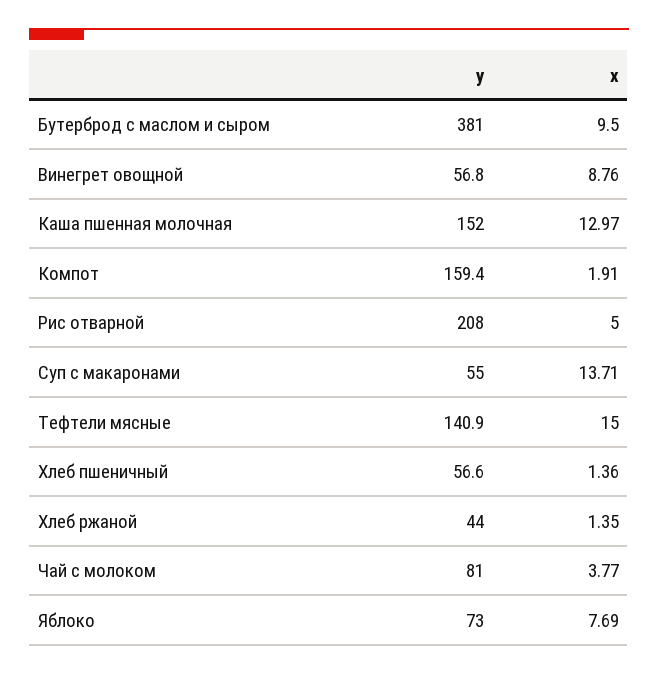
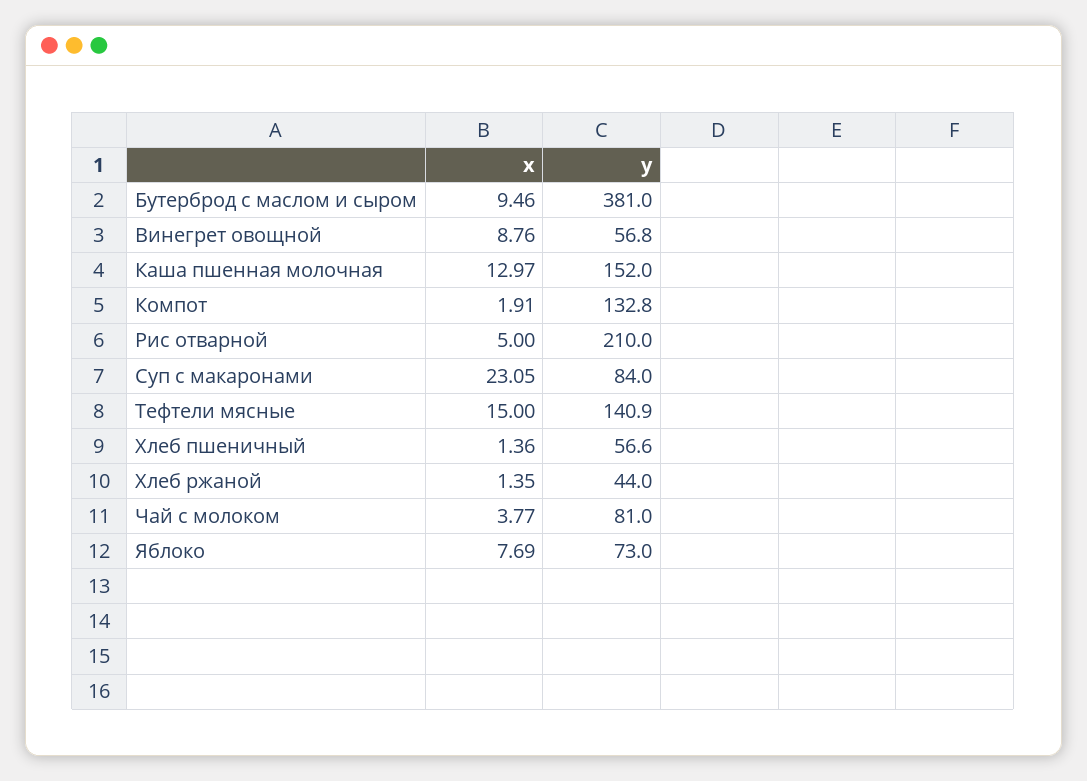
  {
    "y": {
      "Бутерброд с маслом и сыром": 381,
      "Винегрет овощной": 56.8,
      "Каша пшенная молочная": 152,
-     "Компот": 159.4,
+     "Компот": 132.8,
-     "Рис отварной": 208,
+     "Рис отварной": 210,
-     "Суп с макаронами": 55,
+     "Суп с макаронами": 84,
      "Тефтели мясные": 140.9,
      "Хлеб пшеничный": 56.6,
      "Хлеб ржаной": 44,
      "Чай с молоком": 81,
      "Яблоко": 73
    },
    "x": {
-     "Бутерброд с маслом и сыром": 9.5,
+     "Бутерброд с маслом и сыром": 9.46,
      "Винегрет овощной": 8.76,
      "Каша пшенная молочная": 12.97,
      "Компот": 1.91,
      "Рис отварной": 5,
-     "Суп с макаронами": 13.71,
+     "Суп с макаронами": 23.05,
      "Тефтели мясные": 15,
      "Хлеб пшеничный": 1.36,
      "Хлеб ржаной": 1.35,
      "Чай с молоком": 3.77,
      "Яблоко": 7.69
    }
  }

